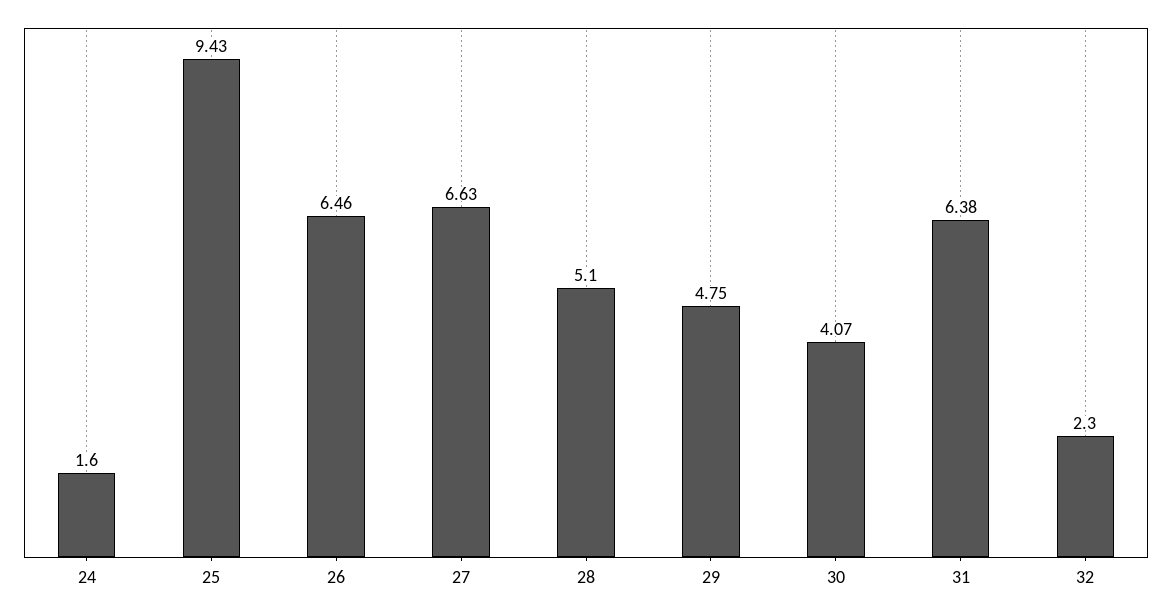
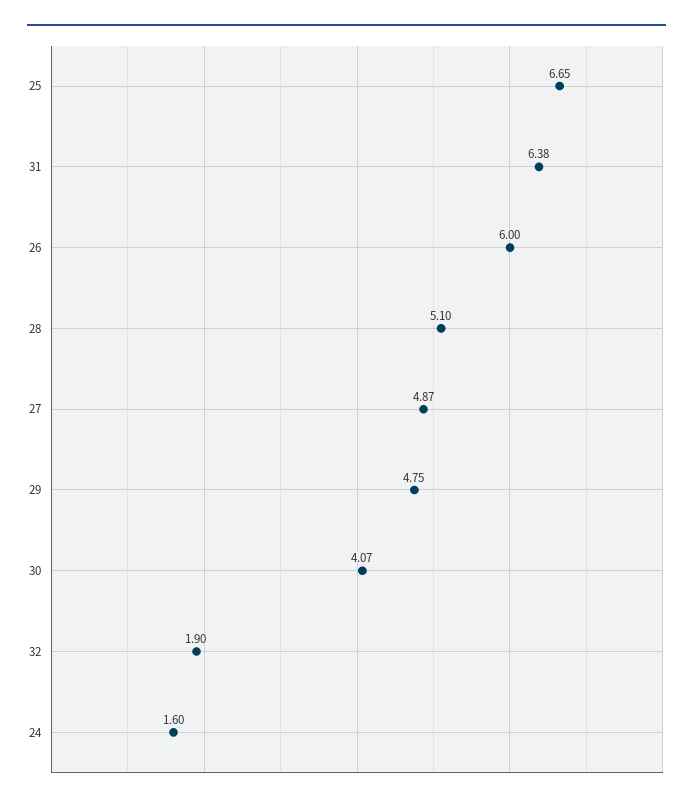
  {
    "24": 1.6,
-   "25": 9.43,
+   "25": 6.65,
-   "26": 6.46,
+   "26": 6,
-   "27": 6.63,
+   "27": 4.87,
    "28": 5.1,
    "29": 4.75,
    "30": 4.07,
    "31": 6.38,
-   "32": 2.3
+   "32": 1.9
  }

